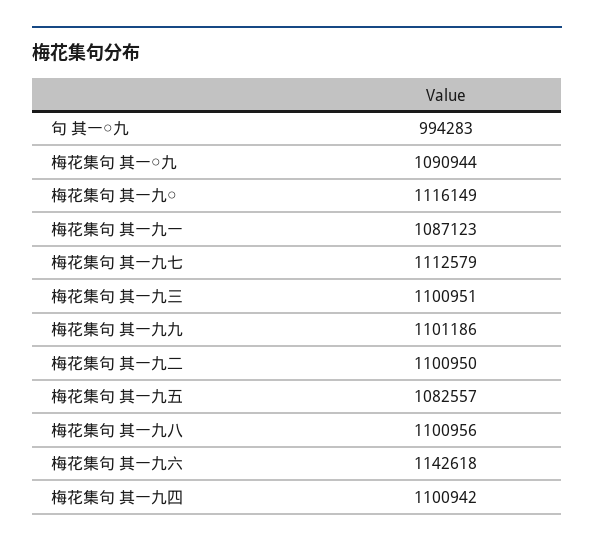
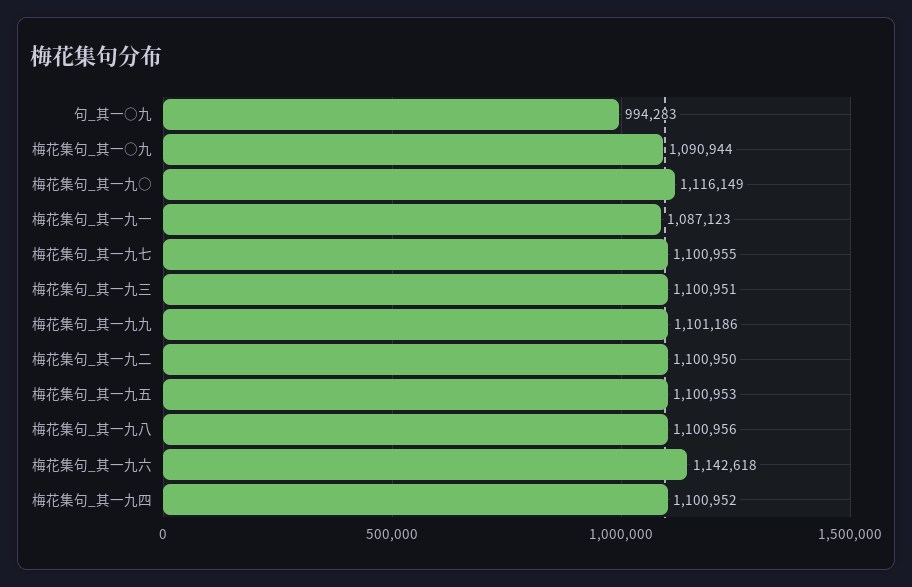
  {
    "句 其一○九": 994283,
    "梅花集句 其一○九": 1090944,
    "梅花集句 其一九○": 1116149,
    "梅花集句 其一九一": 1087123,
-   "梅花集句 其一九七": 1112579,
+   "梅花集句 其一九七": 1100955,
    "梅花集句 其一九三": 1100951,
    "梅花集句 其一九九": 1101186,
    "梅花集句 其一九二": 1100950,
-   "梅花集句 其一九五": 1082557,
+   "梅花集句 其一九五": 1100953,
    "梅花集句 其一九八": 1100956,
    "梅花集句 其一九六": 1142618,
-   "梅花集句 其一九四": 1100942
+   "梅花集句 其一九四": 1100952
  }

